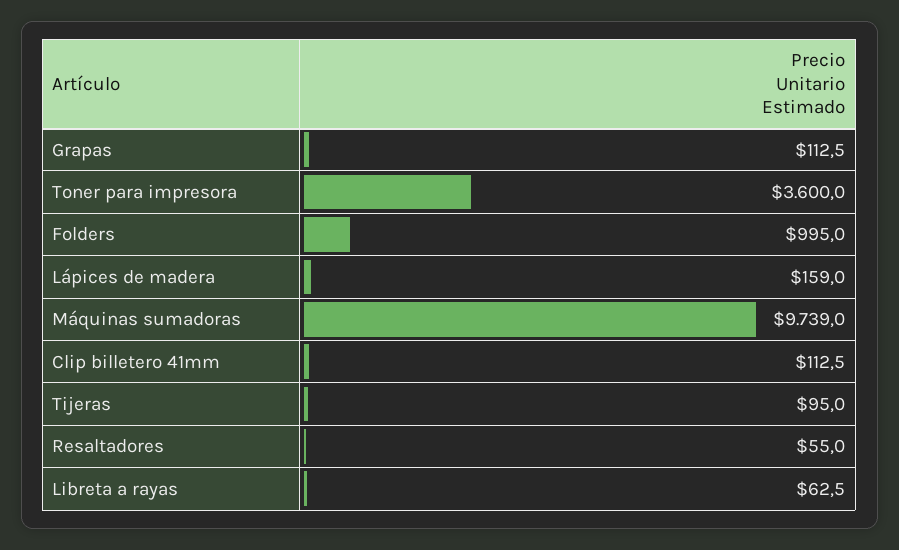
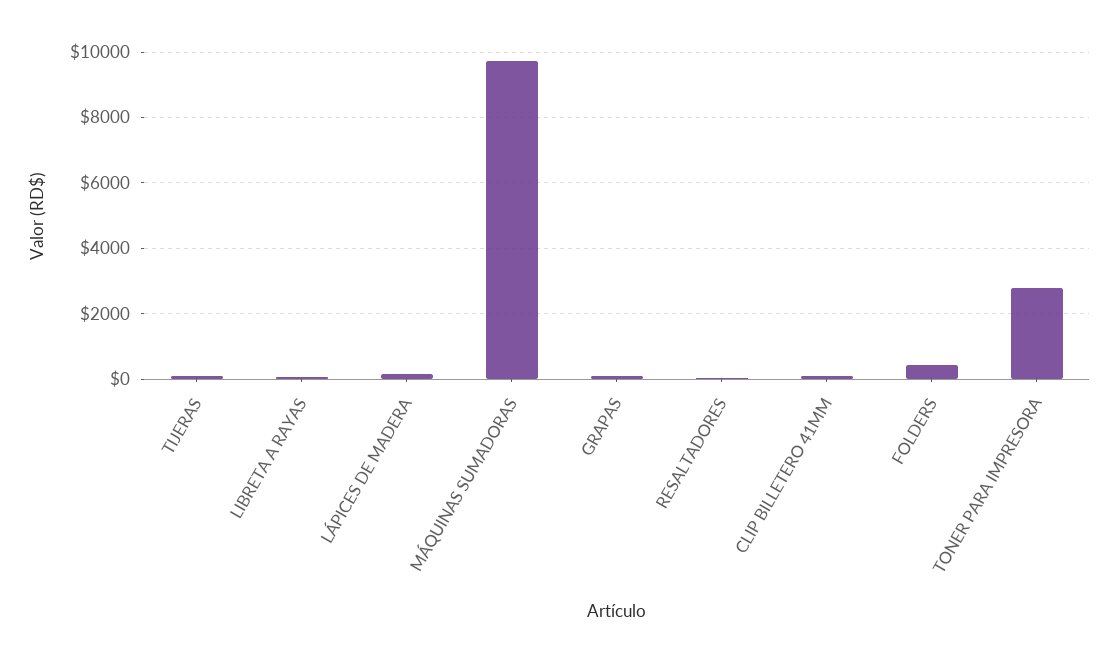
  {
    "Grapas": 112.5,
-   "Toner para impresora": 3600,
+   "Toner para impresora": 2800,
-   "Folders": 995,
+   "Folders": 400,
    "Lápices de madera": 159,
    "Máquinas sumadoras": 9739,
    "Clip billetero 41mm": 112.5,
    "Tijeras": 95,
    "Resaltadores": 55,
    "Libreta a rayas": 62.5
  }

